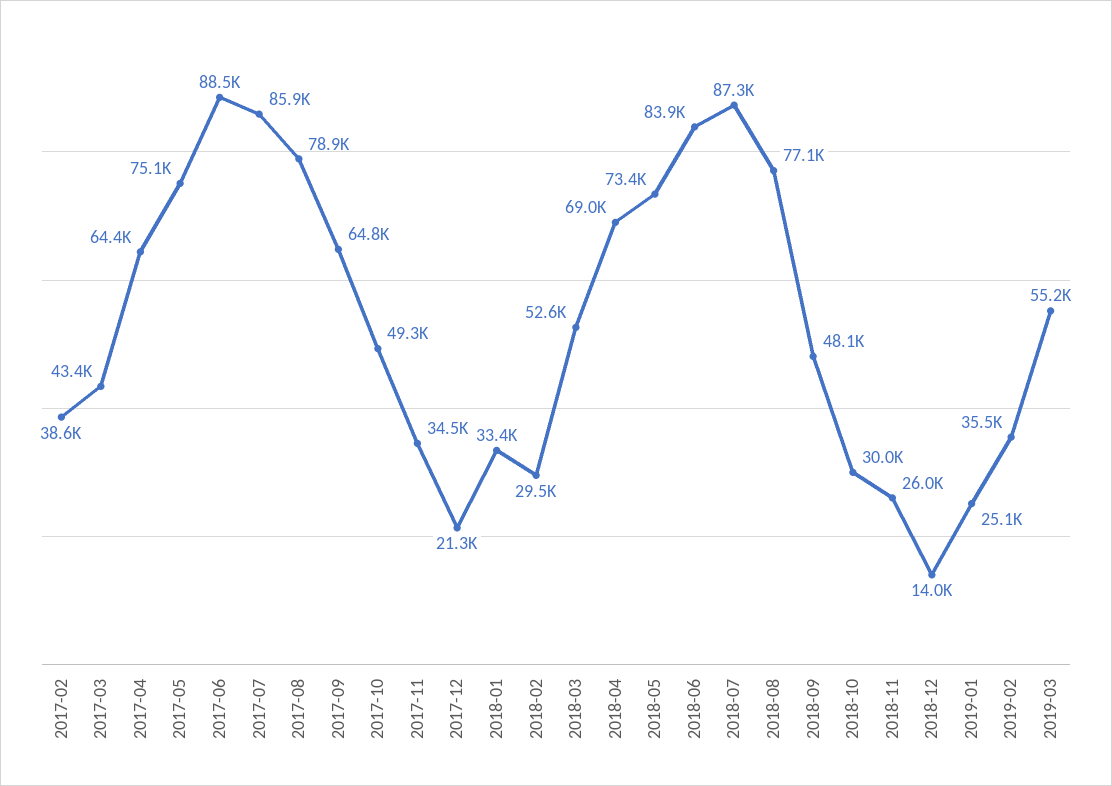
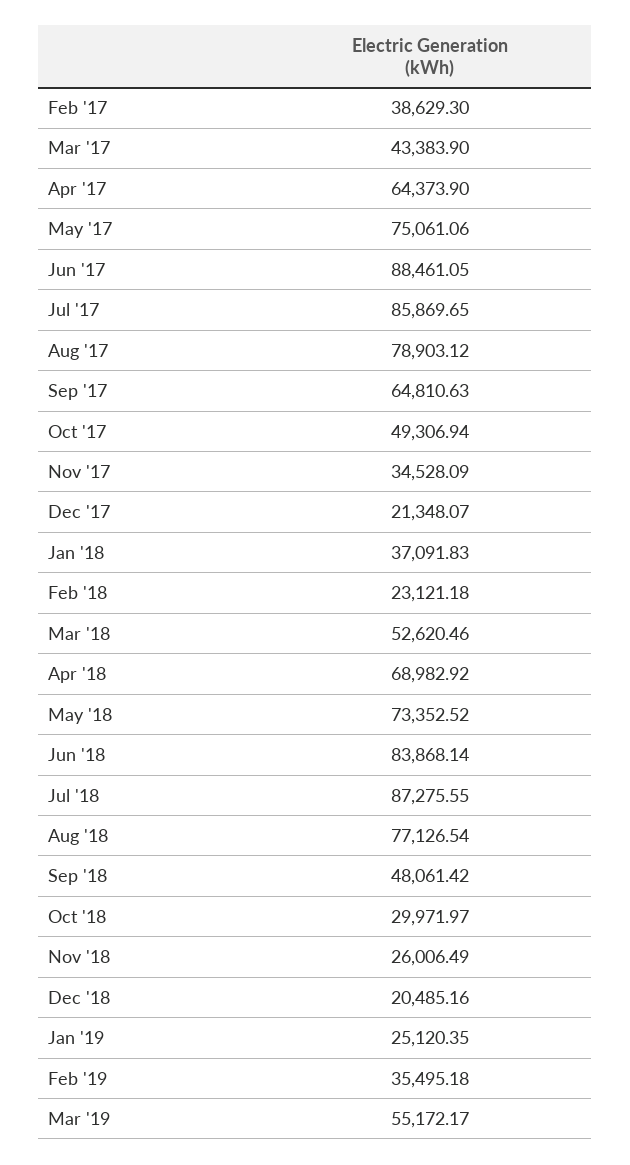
  {
    "2017-02": 38629.3,
    "2017-03": 43383.9,
    "2017-04": 64373.9,
    "2017-05": 75061.06,
    "2017-06": 88461.05,
    "2017-07": 85869.65,
    "2017-08": 78903.12,
    "2017-09": 64810.63,
    "2017-10": 49306.94,
    "2017-11": 34528.09,
    "2017-12": 21348.07,
-   "2018-01": 33400,
+   "2018-01": 37091.83,
-   "2018-02": 29500,
+   "2018-02": 23121.18,
    "2018-03": 52620.46,
    "2018-04": 68982.92,
    "2018-05": 73352.52,
    "2018-06": 83868.14,
    "2018-07": 87275.55,
    "2018-08": 77126.54,
    "2018-09": 48061.42,
    "2018-10": 29971.97,
    "2018-11": 26006.49,
-   "2018-12": 14000,
+   "2018-12": 20485.16,
    "2019-01": 25120.35,
    "2019-02": 35495.18,
    "2019-03": 55172.17
  }

